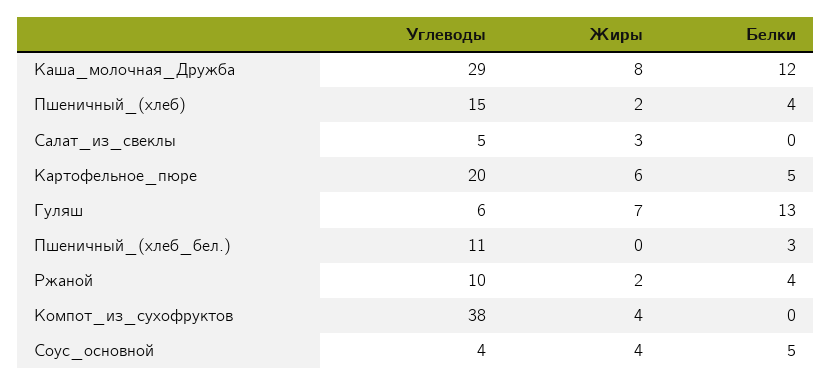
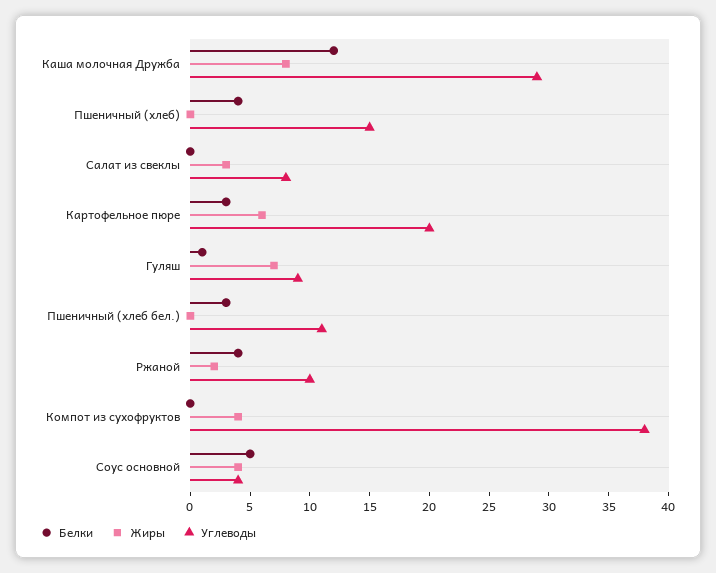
  {
    "Углеводы": {
      "Каша_молочная_Дружба": 29,
      "Пшеничный_(хлеб)": 15,
-     "Салат_из_свеклы": 5,
+     "Салат_из_свеклы": 8,
      "Картофельное_пюре": 20,
-     "Гуляш": 6,
+     "Гуляш": 9,
      "Пшеничный_(хлеб_бел.)": 11,
      "Ржаной": 10,
      "Компот_из_сухофруктов": 38,
      "Соус_основной": 4
    },
    "Жиры": {
      "Каша_молочная_Дружба": 8,
-     "Пшеничный_(хлеб)": 2,
+     "Пшеничный_(хлеб)": 0,
      "Салат_из_свеклы": 3,
      "Картофельное_пюре": 6,
      "Гуляш": 7,
      "Пшеничный_(хлеб_бел.)": 0,
      "Ржаной": 2,
      "Компот_из_сухофруктов": 4,
      "Соус_основной": 4
    },
    "Белки": {
      "Каша_молочная_Дружба": 12,
      "Пшеничный_(хлеб)": 4,
      "Салат_из_свеклы": 0,
-     "Картофельное_пюре": 5,
+     "Картофельное_пюре": 3,
-     "Гуляш": 13,
+     "Гуляш": 1,
      "Пшеничный_(хлеб_бел.)": 3,
      "Ржаной": 4,
      "Компот_из_сухофруктов": 0,
      "Соус_основной": 5
    }
  }

